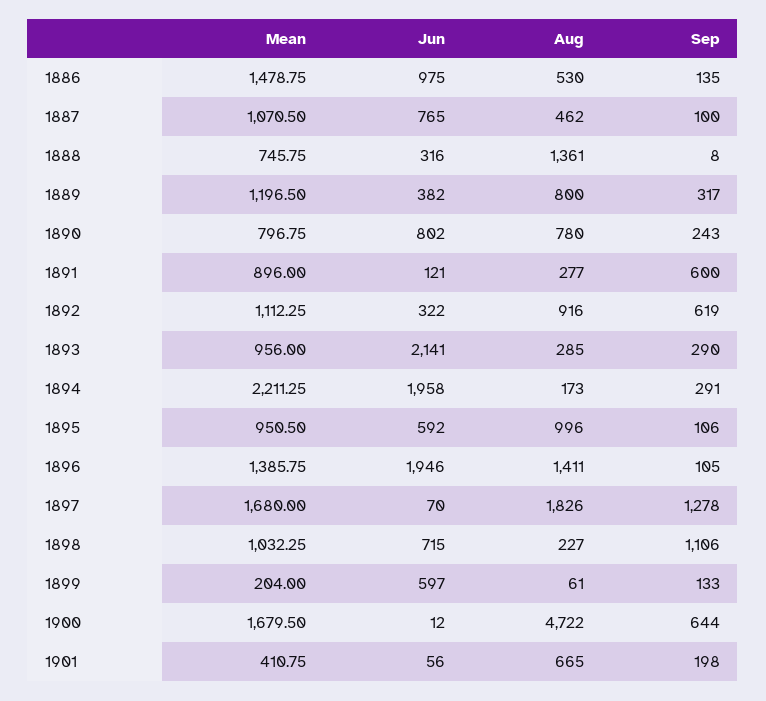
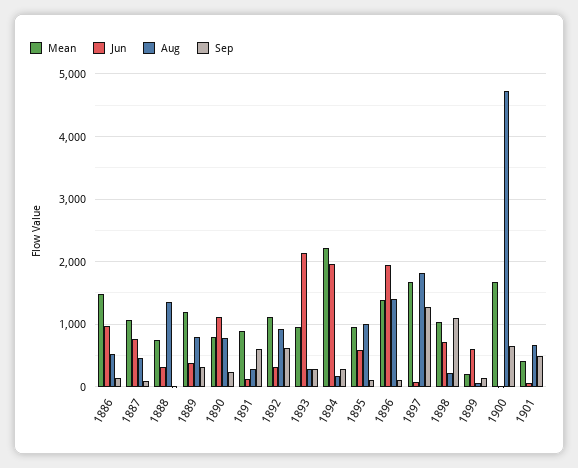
  {
    "Mean": {
      "1886": 1478.75,
      "1887": 1070.5,
      "1888": 745.75,
      "1889": 1196.5,
      "1890": 796.75,
      "1891": 896,
      "1892": 1112.25,
      "1893": 956,
      "1894": 2211.25,
      "1895": 950.5,
      "1896": 1385.75,
      "1897": 1680,
      "1898": 1032.25,
      "1899": 204,
      "1900": 1679.5,
      "1901": 410.75
    },
    "Jun": {
      "1886": 975,
      "1887": 765,
      "1888": 316,
      "1889": 382,
-     "1890": 802,
+     "1890": 1100,
      "1891": 121,
      "1892": 322,
      "1893": 2141,
      "1894": 1958,
      "1895": 592,
      "1896": 1946,
      "1897": 70,
      "1898": 715,
      "1899": 597,
      "1900": 12,
      "1901": 56
    },
    "Aug": {
      "1886": 530,
      "1887": 462,
      "1888": 1361,
      "1889": 800,
      "1890": 780,
      "1891": 277,
      "1892": 916,
      "1893": 285,
      "1894": 173,
      "1895": 996,
      "1896": 1411,
      "1897": 1826,
      "1898": 227,
      "1899": 61,
      "1900": 4722,
      "1901": 665
    },
    "Sep": {
      "1886": 135,
      "1887": 100,
      "1888": 8,
      "1889": 317,
      "1890": 243,
      "1891": 600,
      "1892": 619,
      "1893": 290,
      "1894": 291,
      "1895": 106,
      "1896": 105,
      "1897": 1278,
      "1898": 1106,
      "1899": 133,
      "1900": 644,
-     "1901": 198
+     "1901": 500
    }
  }

